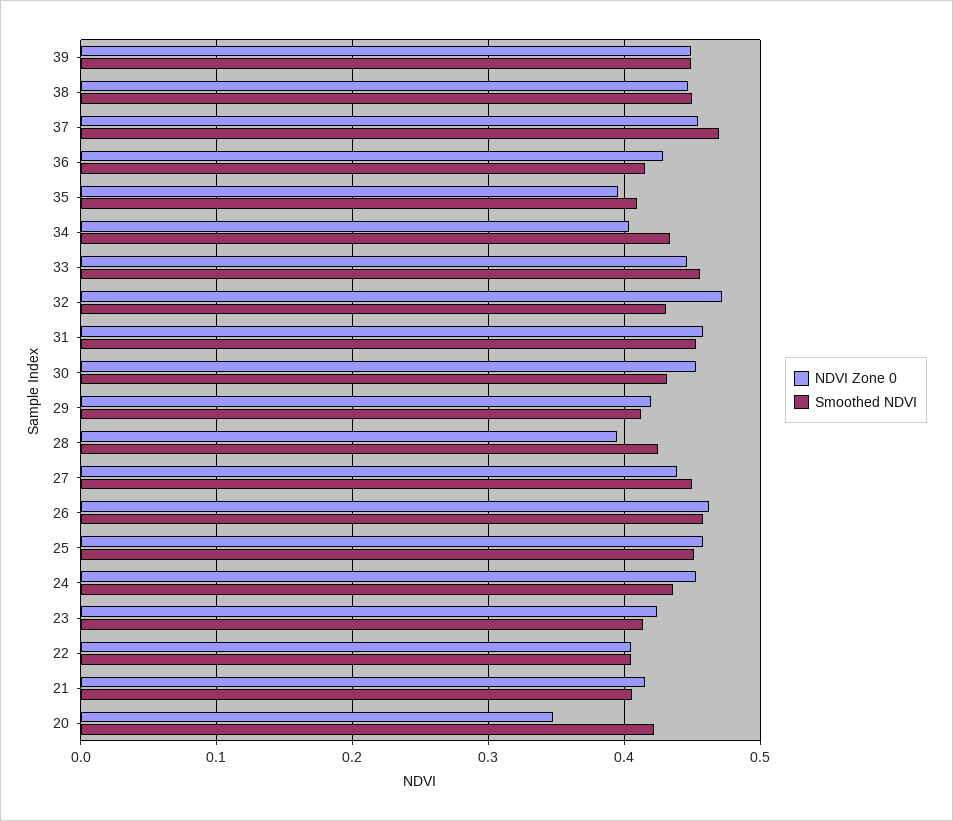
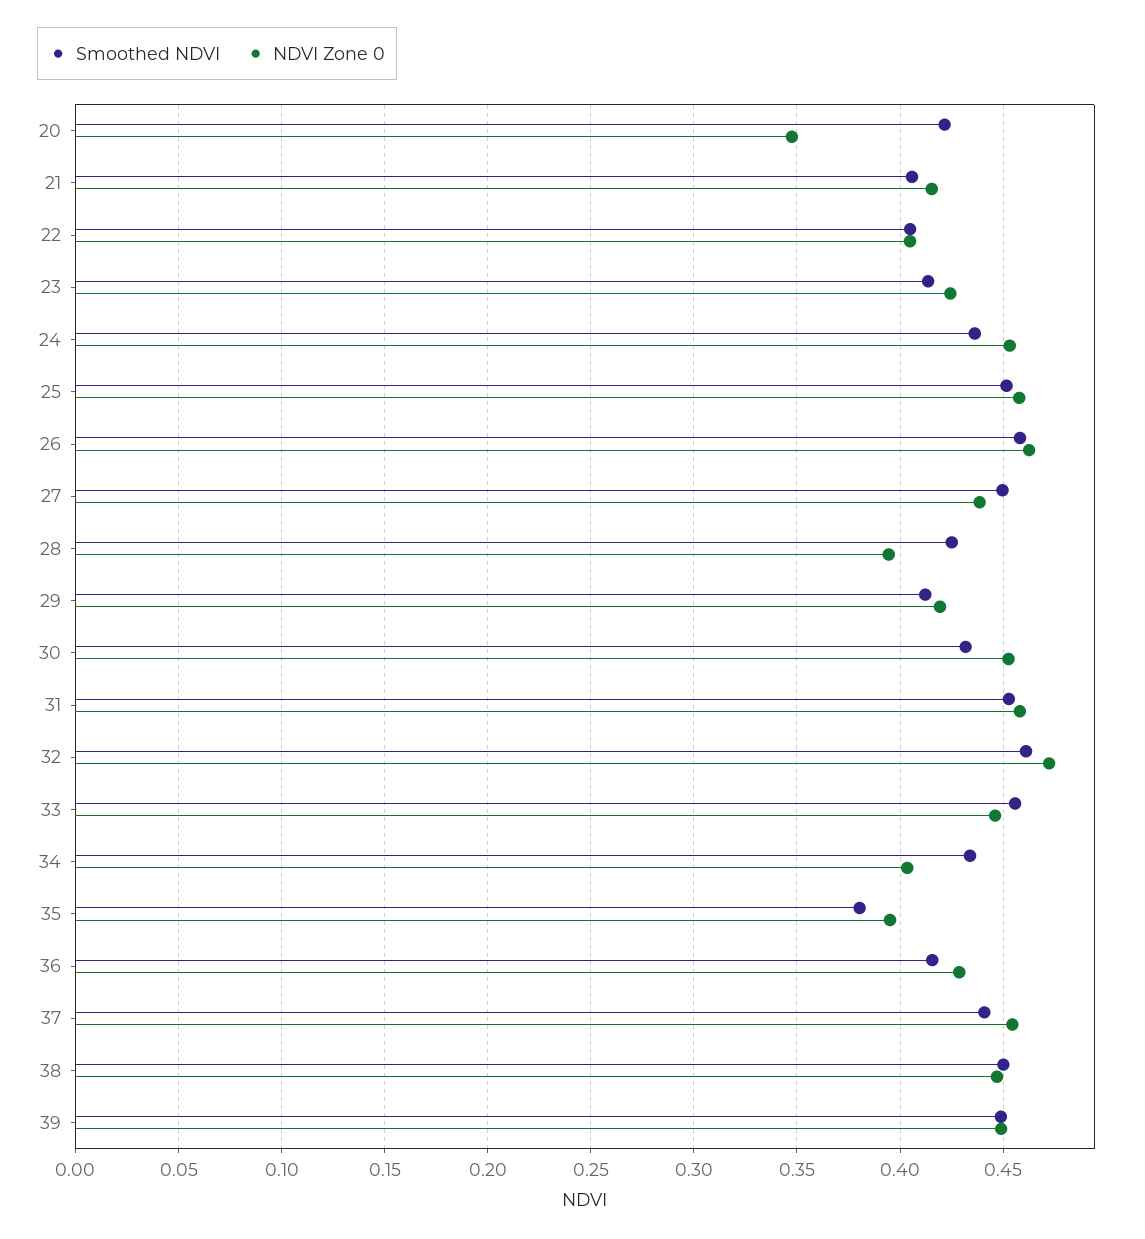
  {
    "NDVI Zone 0": {
      "39": 0.45,
      "38": 0.445,
      "37": 0.455,
      "36": 0.43,
      "35": 0.395,
      "34": 0.405,
      "33": 0.445,
      "32": 0.47,
      "31": 0.46,
      "30": 0.455,
      "29": 0.42,
      "28": 0.395,
      "27": 0.44,
      "26": 0.465,
      "25": 0.46,
      "24": 0.455,
      "23": 0.425,
      "22": 0.405,
      "21": 0.415,
      "20": 0.35
    },
    "Smoothed NDVI": {
      "39": 0.45,
      "38": 0.45,
-     "37": 0.47,
+     "37": 0.44,
      "36": 0.415,
-     "35": 0.41,
+     "35": 0.38,
      "34": 0.435,
      "33": 0.455,
-     "32": 0.43,
+     "32": 0.46,
      "31": 0.455,
      "30": 0.43,
      "29": 0.41,
      "28": 0.425,
      "27": 0.45,
      "26": 0.46,
      "25": 0.45,
      "24": 0.435,
      "23": 0.415,
      "22": 0.405,
      "21": 0.405,
      "20": 0.42
    }
  }

